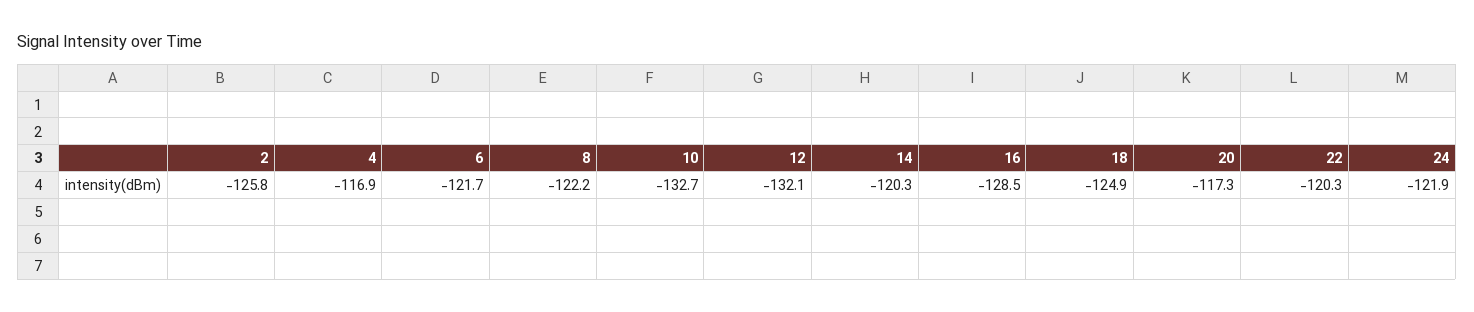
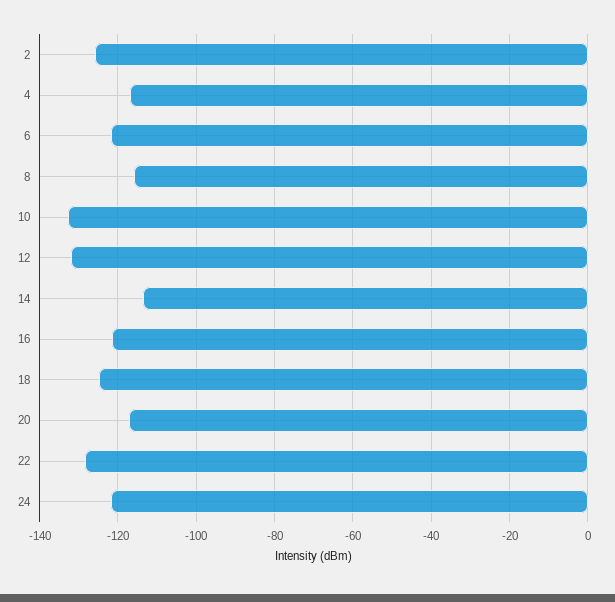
  {
    "2": -125.8,
    "4": -116.9,
    "6": -121.7,
-   "8": -122.2,
+   "8": -116,
    "10": -132.7,
    "12": -132.1,
-   "14": -120.3,
+   "14": -114,
-   "16": -128.5,
+   "16": -122,
    "18": -124.9,
    "20": -117.3,
-   "22": -120.3,
+   "22": -128,
    "24": -121.9
  }

